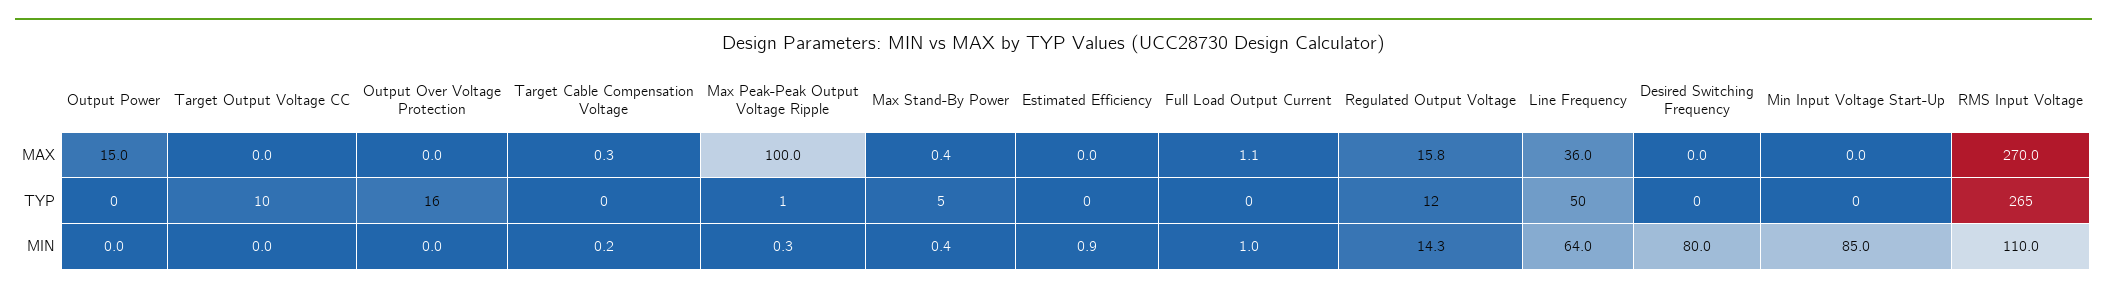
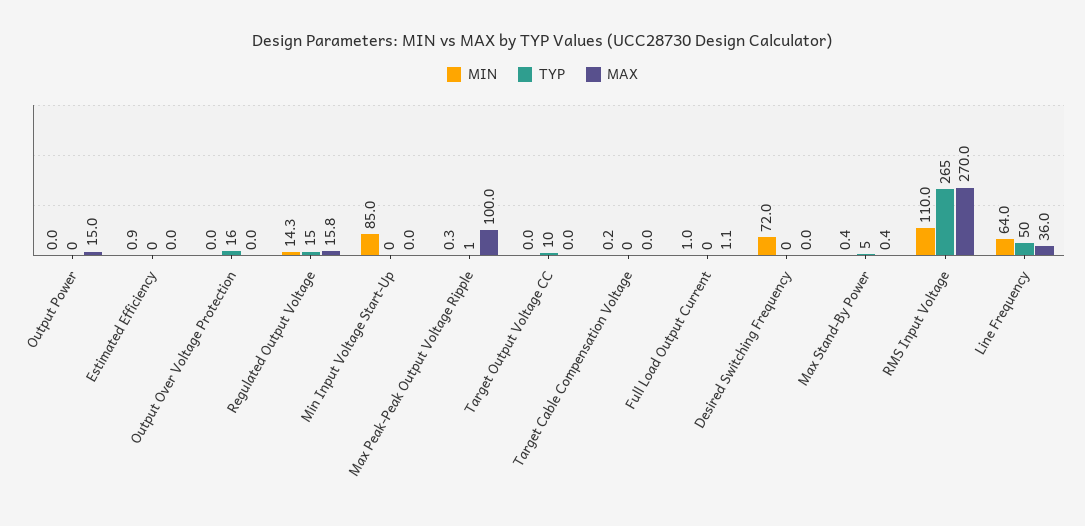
  {
    "MAX": {
      "Output Power": 15,
      "Target Output Voltage CC": 0,
      "Output Over Voltage Protection": 0,
-     "Target Cable Compensation Voltage": 0.3,
+     "Target Cable Compensation Voltage": 0,
      "Max Peak-Peak Output Voltage Ripple": 100,
      "Max Stand-By Power": 0.4,
      "Estimated Efficiency": 0,
      "Full Load Output Current": 1.1,
      "Regulated Output Voltage": 15.8,
      "Line Frequency": 36,
      "Desired Switching Frequency": 0,
      "Min Input Voltage Start-Up": 0,
      "RMS Input Voltage": 270
    },
    "TYP": {
      "Output Power": 0,
      "Target Output Voltage CC": 10,
      "Output Over Voltage Protection": 16,
      "Target Cable Compensation Voltage": 0,
      "Max Peak-Peak Output Voltage Ripple": 1,
      "Max Stand-By Power": 5,
      "Estimated Efficiency": 0,
      "Full Load Output Current": 0,
-     "Regulated Output Voltage": 12,
+     "Regulated Output Voltage": 15,
      "Line Frequency": 50,
      "Desired Switching Frequency": 0,
      "Min Input Voltage Start-Up": 0,
      "RMS Input Voltage": 265
    },
    "MIN": {
      "Output Power": 0,
      "Target Output Voltage CC": 0,
      "Output Over Voltage Protection": 0,
      "Target Cable Compensation Voltage": 0.2,
      "Max Peak-Peak Output Voltage Ripple": 0.3,
      "Max Stand-By Power": 0.4,
      "Estimated Efficiency": 0.9,
      "Full Load Output Current": 1,
      "Regulated Output Voltage": 14.3,
      "Line Frequency": 64,
-     "Desired Switching Frequency": 80,
+     "Desired Switching Frequency": 72,
      "Min Input Voltage Start-Up": 85,
      "RMS Input Voltage": 110
    }
  }

